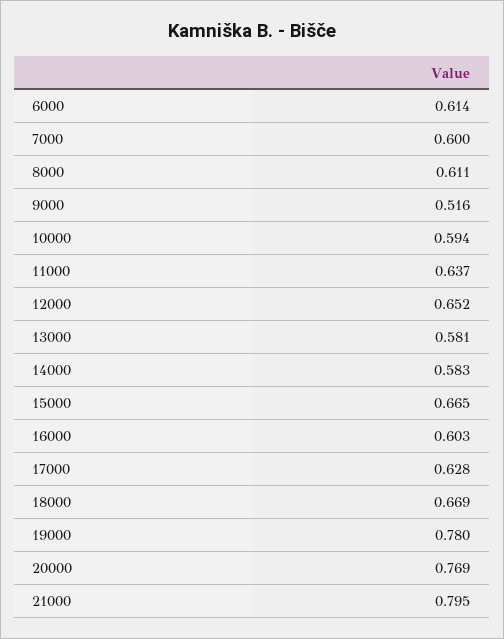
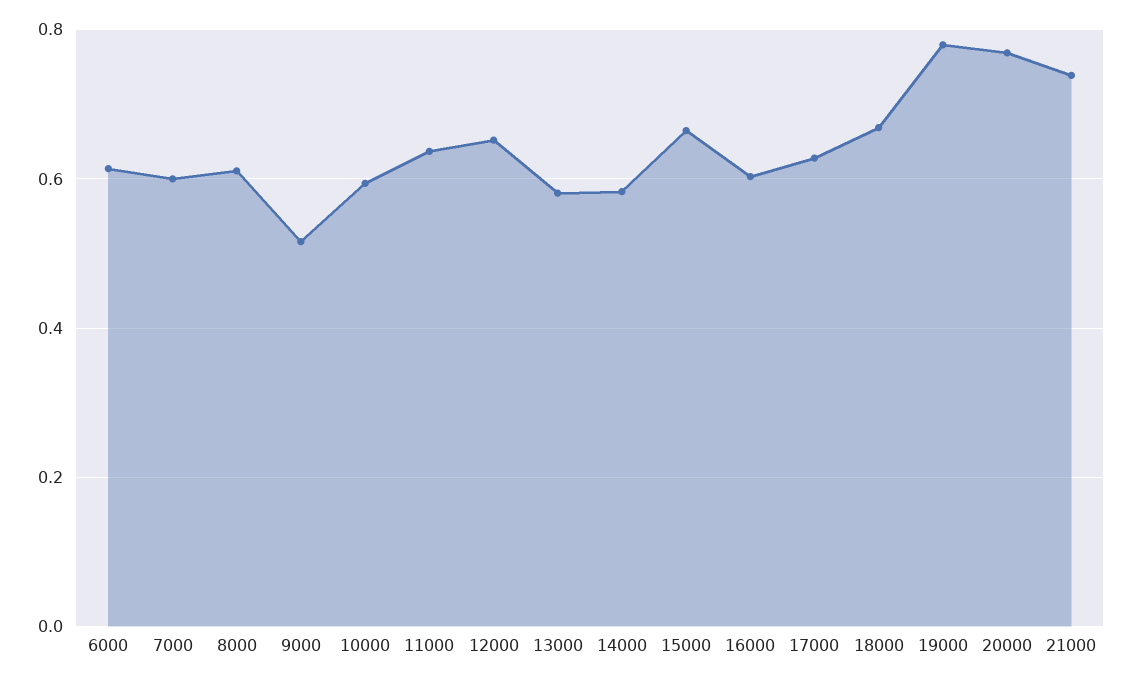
  {
    "6000": 0.614,
    "7000": 0.6,
    "8000": 0.611,
    "9000": 0.516,
    "10000": 0.594,
    "11000": 0.637,
    "12000": 0.652,
    "13000": 0.581,
    "14000": 0.583,
    "15000": 0.665,
    "16000": 0.603,
    "17000": 0.628,
    "18000": 0.669,
    "19000": 0.78,
    "20000": 0.769,
-   "21000": 0.795
+   "21000": 0.74
  }

